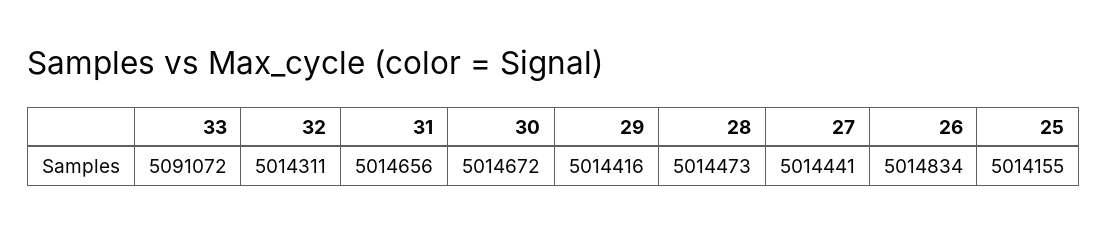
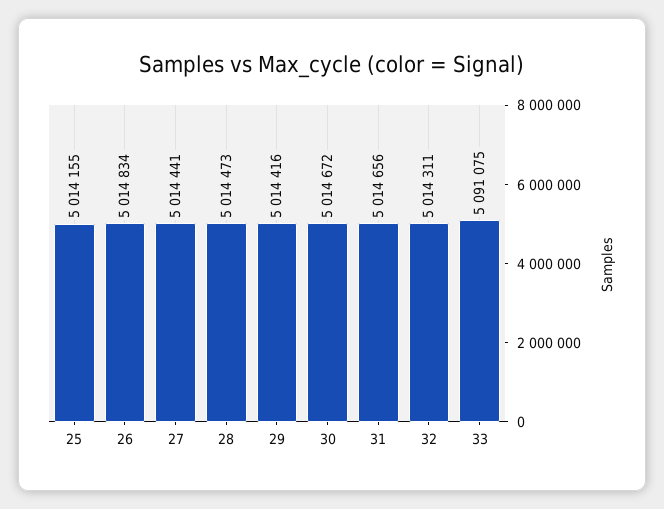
  {
-   "33": 5091072,
+   "33": 5091075,
    "32": 5014311,
    "31": 5014656,
    "30": 5014672,
    "29": 5014416,
    "28": 5014473,
    "27": 5014441,
    "26": 5014834,
    "25": 5014155
  }

